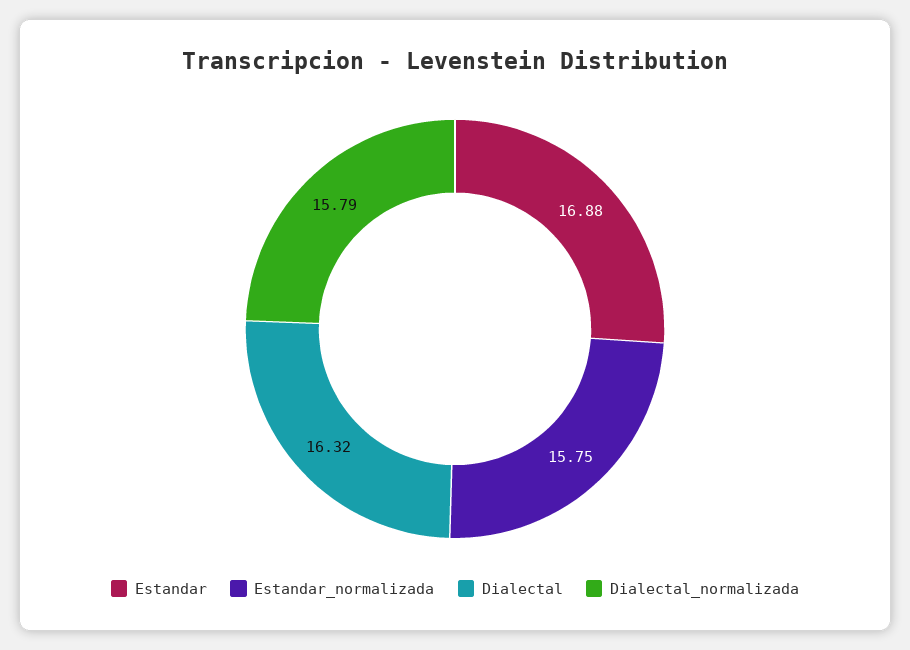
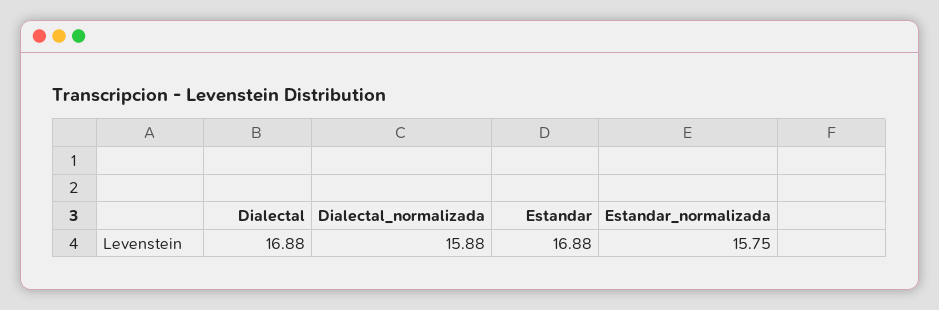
  {
    "Estandar": 16.88,
    "Estandar_normalizada": 15.75,
-   "Dialectal": 16.32,
+   "Dialectal": 16.88,
-   "Dialectal_normalizada": 15.79
+   "Dialectal_normalizada": 15.88
  }

